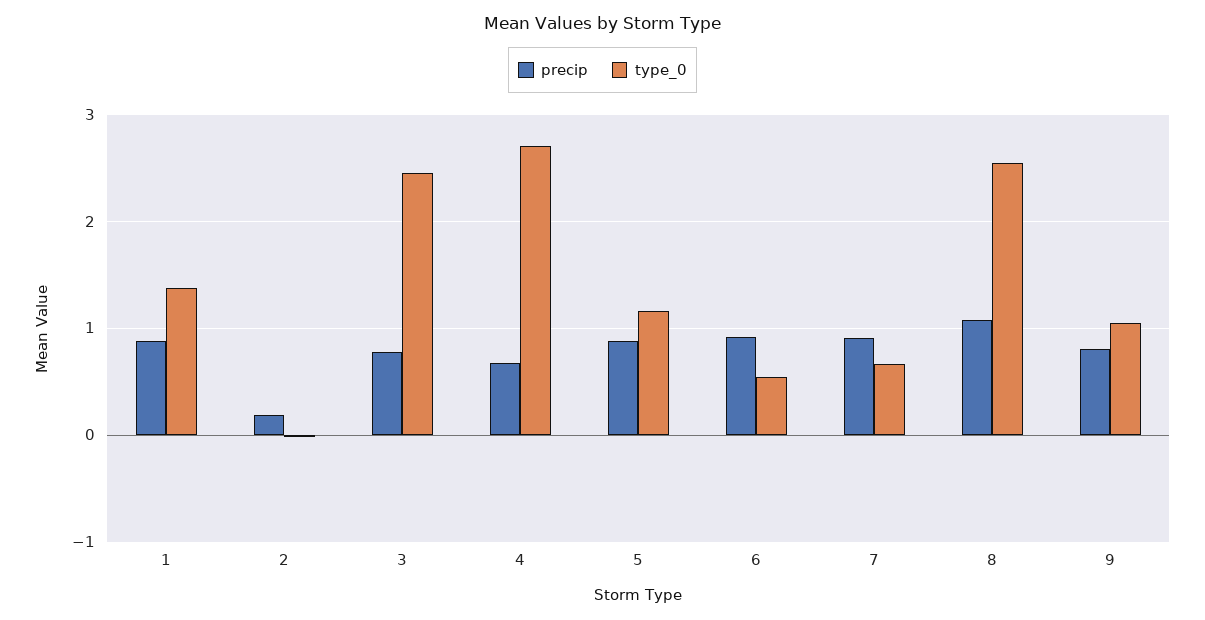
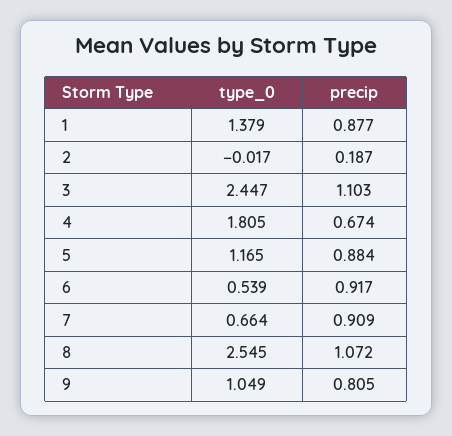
  {
    "precip": {
      "1": 0.877,
      "2": 0.187,
-     "3": 0.8,
+     "3": 1.103,
      "4": 0.674,
      "5": 0.884,
      "6": 0.917,
      "7": 0.909,
      "8": 1.072,
      "9": 0.805
    },
    "type_0": {
      "1": 1.379,
      "2": -0.017,
      "3": 2.447,
-     "4": 2.7,
+     "4": 1.805,
      "5": 1.165,
      "6": 0.539,
      "7": 0.664,
      "8": 2.545,
      "9": 1.049
    }
  }

